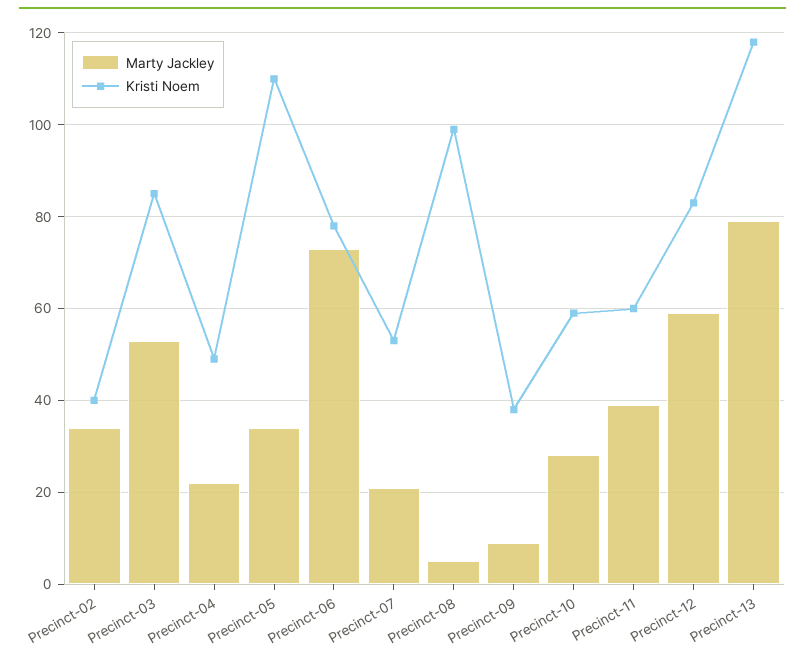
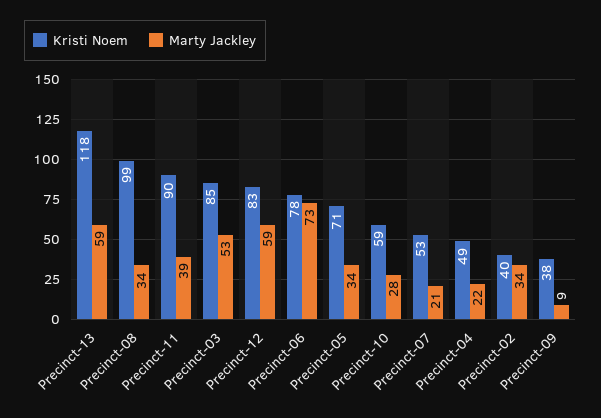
  {
    "Marty Jackley": {
      "Precinct-02": 34,
      "Precinct-03": 53,
      "Precinct-04": 22,
      "Precinct-05": 34,
      "Precinct-06": 73,
      "Precinct-07": 21,
-     "Precinct-08": 5,
+     "Precinct-08": 34,
      "Precinct-09": 9,
      "Precinct-10": 28,
      "Precinct-11": 39,
      "Precinct-12": 59,
-     "Precinct-13": 80
+     "Precinct-13": 59
    },
    "Kristi Noem": {
      "Precinct-02": 40,
      "Precinct-03": 85,
      "Precinct-04": 49,
-     "Precinct-05": 110,
+     "Precinct-05": 71,
      "Precinct-06": 78,
      "Precinct-07": 53,
      "Precinct-08": 99,
      "Precinct-09": 38,
      "Precinct-10": 59,
-     "Precinct-11": 60,
+     "Precinct-11": 90,
      "Precinct-12": 83,
      "Precinct-13": 118
    }
  }

